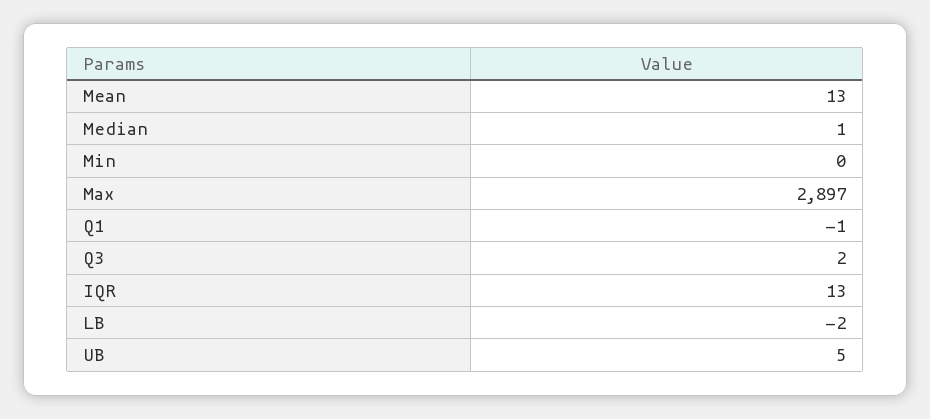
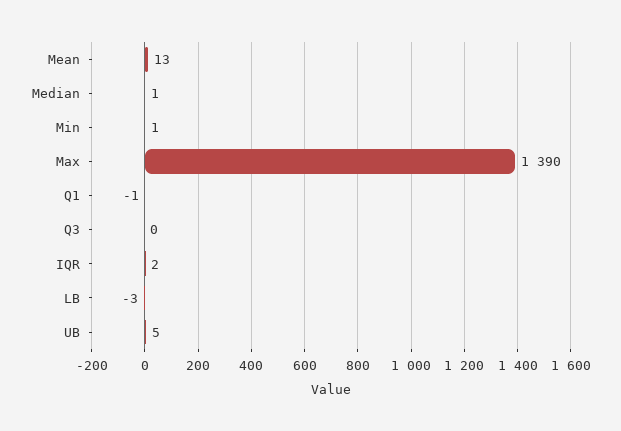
  {
    "Mean": 13,
    "Median": 1,
-   "Min": 0,
+   "Min": 1,
-   "Max": 2897,
+   "Max": 1390,
    "Q1": -1,
-   "Q3": 2,
+   "Q3": 0,
-   "IQR": 13,
+   "IQR": 2,
-   "LB": -2,
+   "LB": -3,
    "UB": 5
  }

